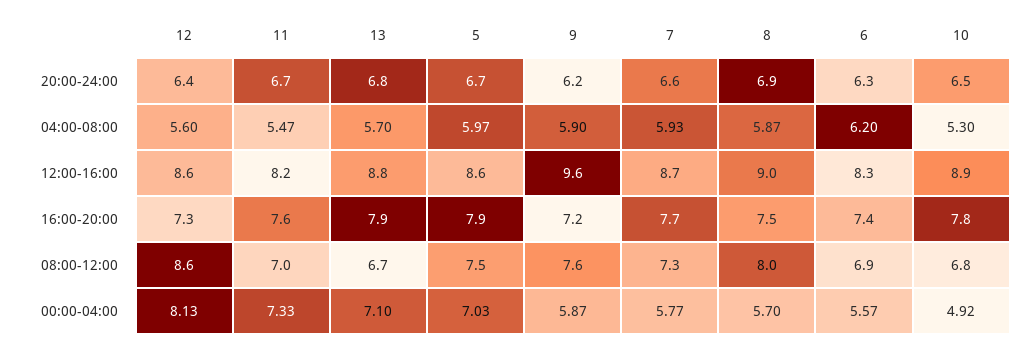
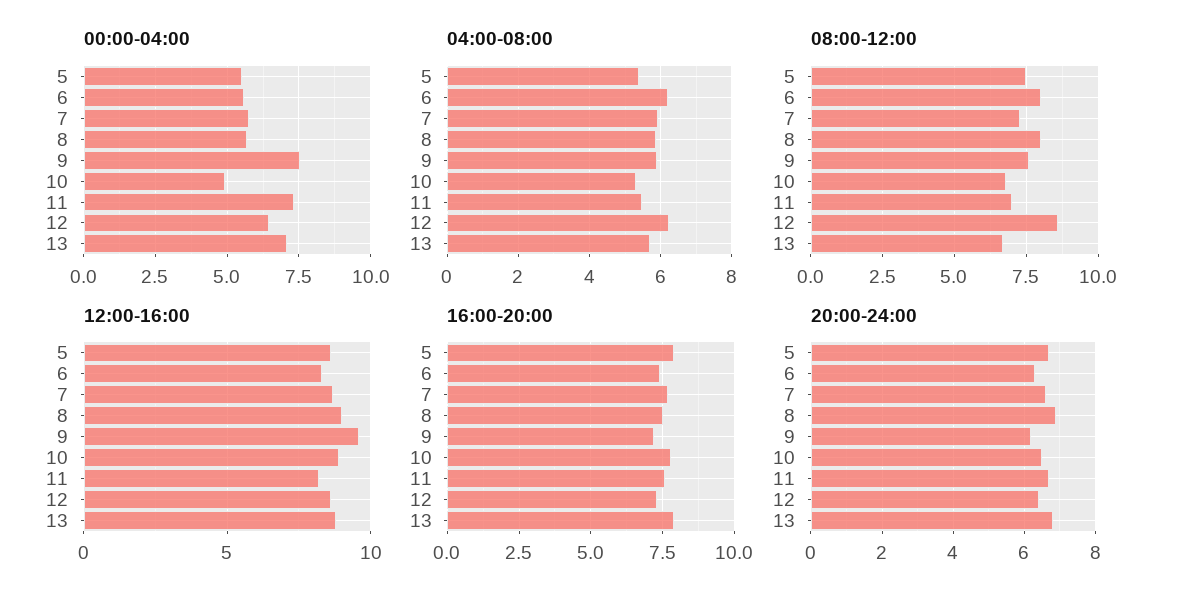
  {
    "20:00-24:00": {
      "12": 6.4,
      "11": 6.7,
      "13": 6.8,
      "5": 6.7,
      "9": 6.2,
      "7": 6.6,
      "8": 6.9,
      "6": 6.3,
      "10": 6.5
    },
    "04:00-08:00": {
-     "12": 5.6,
+     "12": 6.2,
      "11": 5.47,
      "13": 5.7,
-     "5": 5.97,
+     "5": 5.4,
      "9": 5.9,
      "7": 5.93,
      "8": 5.87,
      "6": 6.2,
      "10": 5.3
    },
    "12:00-16:00": {
      "12": 8.6,
      "11": 8.2,
      "13": 8.8,
      "5": 8.6,
      "9": 9.6,
      "7": 8.7,
      "8": 9,
      "6": 8.3,
      "10": 8.9
    },
    "16:00-20:00": {
      "12": 7.3,
      "11": 7.6,
      "13": 7.9,
      "5": 7.9,
      "9": 7.2,
      "7": 7.7,
      "8": 7.5,
      "6": 7.4,
      "10": 7.8
    },
    "08:00-12:00": {
      "12": 8.6,
      "11": 7,
      "13": 6.7,
      "5": 7.5,
      "9": 7.6,
      "7": 7.3,
      "8": 8,
-     "6": 6.9,
+     "6": 8,
      "10": 6.8
    },
    "00:00-04:00": {
-     "12": 8.13,
+     "12": 6.5,
      "11": 7.33,
      "13": 7.1,
-     "5": 7.03,
+     "5": 5.5,
-     "9": 5.87,
+     "9": 7.5,
      "7": 5.77,
      "8": 5.7,
      "6": 5.57,
      "10": 4.92
    }
  }

